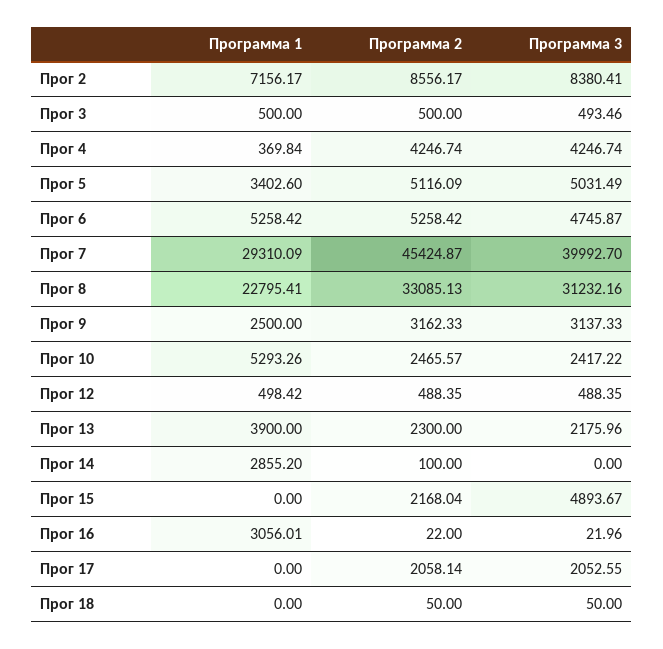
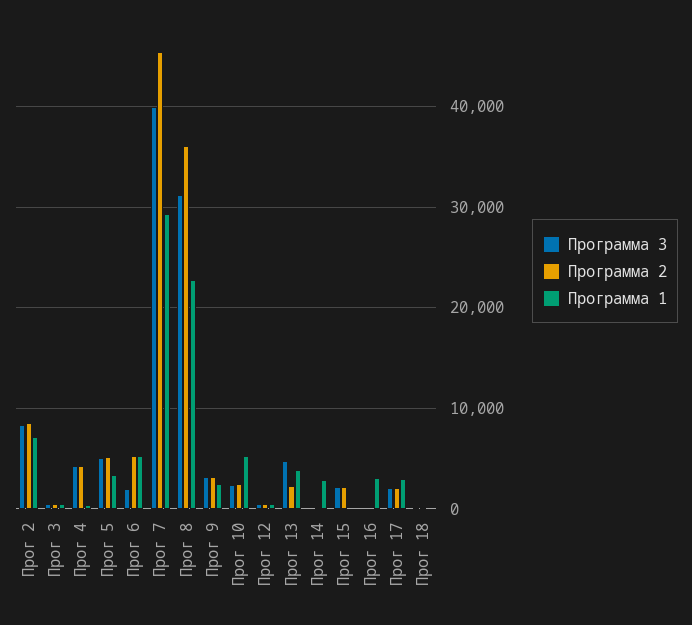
  {
    "Программа 1": {
      "Прог 2": 7156.17,
      "Прог 3": 500,
      "Прог 4": 369.84,
      "Прог 5": 3402.6,
      "Прог 6": 5258.42,
      "Прог 7": 29310.09,
      "Прог 8": 22795.41,
      "Прог 9": 2500,
      "Прог 10": 5293.26,
      "Прог 12": 498.42,
      "Прог 13": 3900,
      "Прог 14": 2855.2,
      "Прог 15": 0,
      "Прог 16": 3056.01,
-     "Прог 17": 0,
+     "Прог 17": 3000,
      "Прог 18": 0
    },
    "Программа 2": {
      "Прог 2": 8556.17,
      "Прог 3": 500,
      "Прог 4": 4246.74,
      "Прог 5": 5116.09,
      "Прог 6": 5258.42,
      "Прог 7": 45424.87,
-     "Прог 8": 33085.13,
+     "Прог 8": 36000,
      "Прог 9": 3162.33,
      "Прог 10": 2465.57,
      "Прог 12": 488.35,
      "Прог 13": 2300,
      "Прог 14": 100,
      "Прог 15": 2168.04,
      "Прог 16": 22,
      "Прог 17": 2058.14,
      "Прог 18": 50
    },
    "Программа 3": {
      "Прог 2": 8380.41,
      "Прог 3": 493.46,
      "Прог 4": 4246.74,
      "Прог 5": 5031.49,
-     "Прог 6": 4745.87,
+     "Прог 6": 2000,
      "Прог 7": 39992.7,
      "Прог 8": 31232.16,
      "Прог 9": 3137.33,
      "Прог 10": 2417.22,
      "Прог 12": 488.35,
-     "Прог 13": 2175.96,
+     "Прог 13": 5000,
      "Прог 14": 0,
-     "Прог 15": 4893.67,
+     "Прог 15": 2000,
      "Прог 16": 21.96,
      "Прог 17": 2052.55,
      "Прог 18": 50
    }
  }

